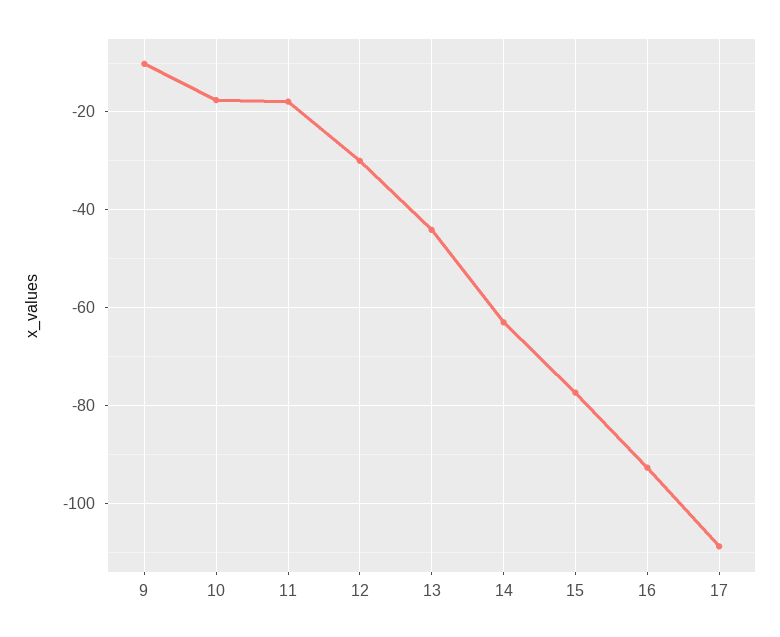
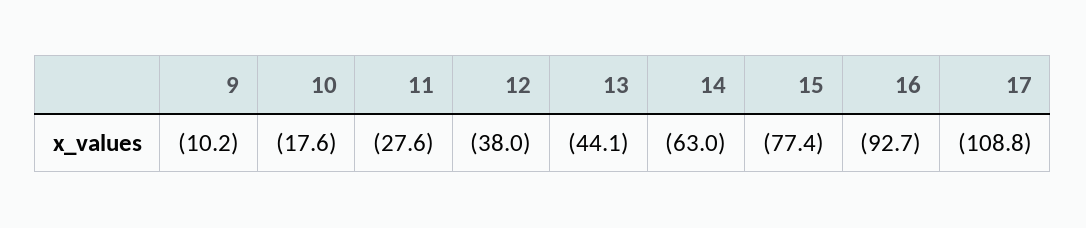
  {
    "9": -10.2,
    "10": -17.6,
-   "11": -18,
+   "11": -27.6,
-   "12": -30,
+   "12": -38,
    "13": -44.1,
    "14": -63,
    "15": -77.4,
    "16": -92.7,
    "17": -108.8
  }

